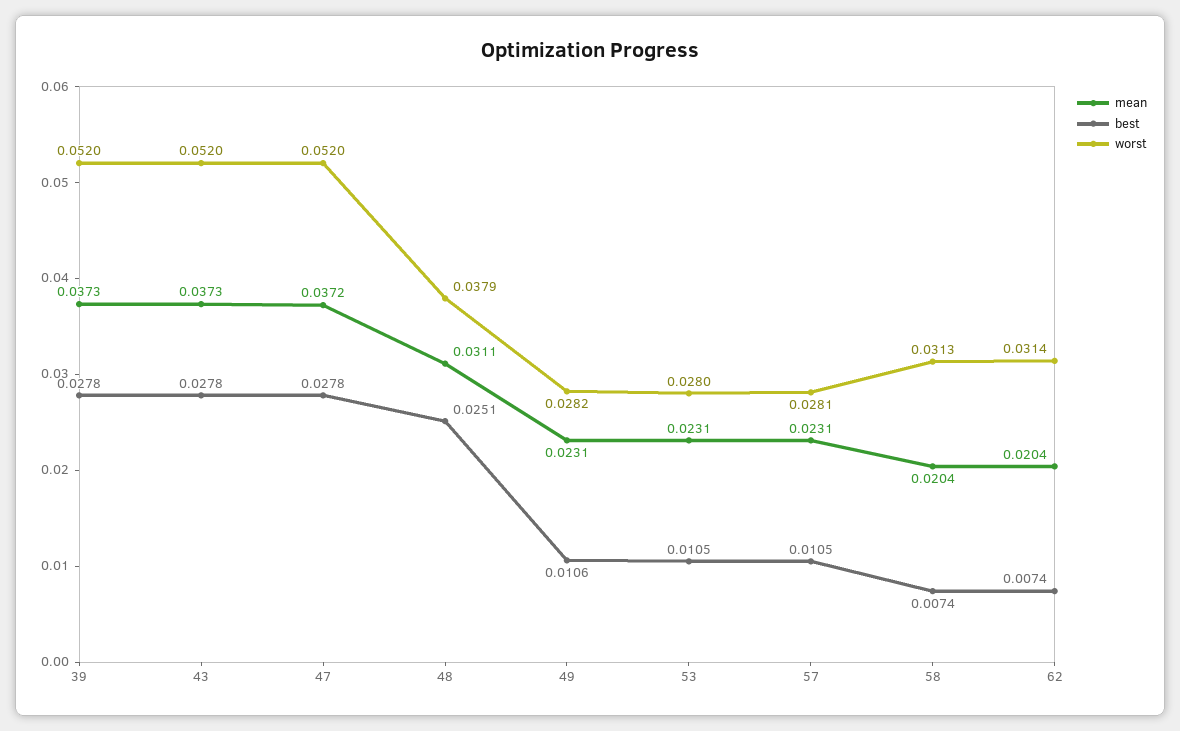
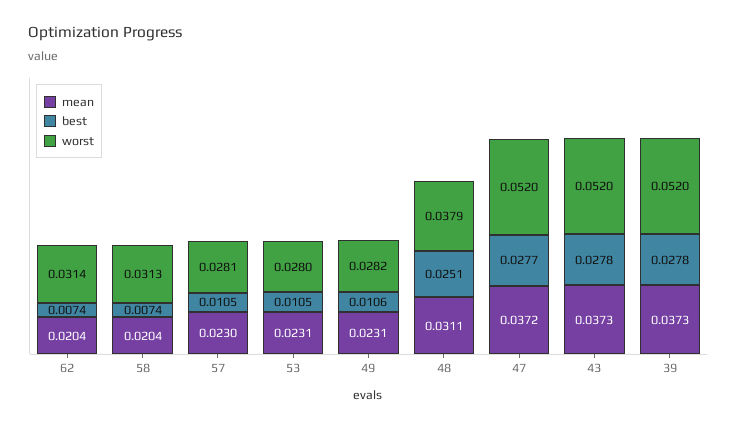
  {
    "mean": {
      "39": 0.0373,
      "43": 0.0373,
      "47": 0.0372,
      "48": 0.0311,
      "49": 0.0231,
      "53": 0.0231,
-     "57": 0.0231,
+     "57": 0.023,
      "58": 0.0204,
      "62": 0.0204
    },
    "best": {
      "39": 0.0278,
      "43": 0.0278,
-     "47": 0.0278,
+     "47": 0.0277,
      "48": 0.0251,
      "49": 0.0106,
      "53": 0.0105,
      "57": 0.0105,
      "58": 0.0074,
      "62": 0.0074
    },
    "worst": {
      "39": 0.052,
      "43": 0.052,
      "47": 0.052,
      "48": 0.0379,
      "49": 0.0282,
      "53": 0.028,
      "57": 0.0281,
      "58": 0.0313,
      "62": 0.0314
    }
  }

